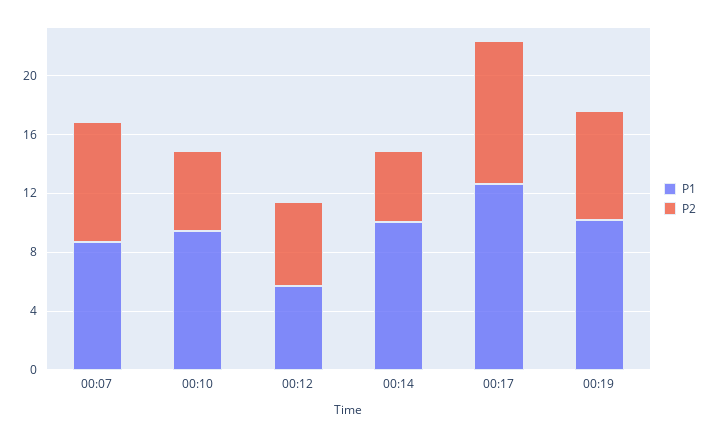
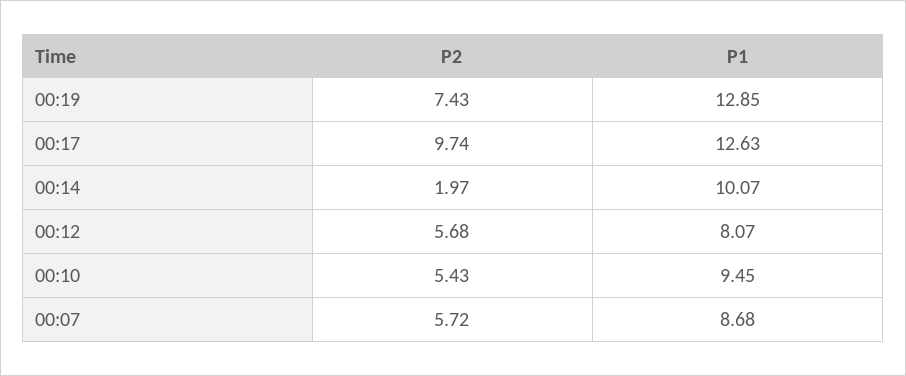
  {
    "P1": {
      "00:07": 8.68,
      "00:10": 9.45,
-     "00:12": 6,
+     "00:12": 8.07,
      "00:14": 10.07,
      "00:17": 12.63,
-     "00:19": 10
+     "00:19": 12.85
    },
    "P2": {
-     "00:07": 8,
+     "00:07": 5.72,
      "00:10": 5.43,
      "00:12": 5.68,
-     "00:14": 5,
+     "00:14": 1.97,
      "00:17": 9.74,
      "00:19": 7.43
    }
  }

